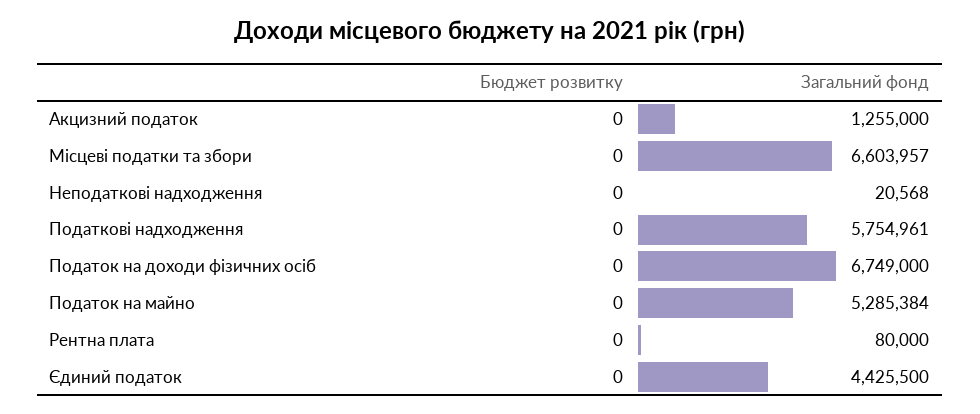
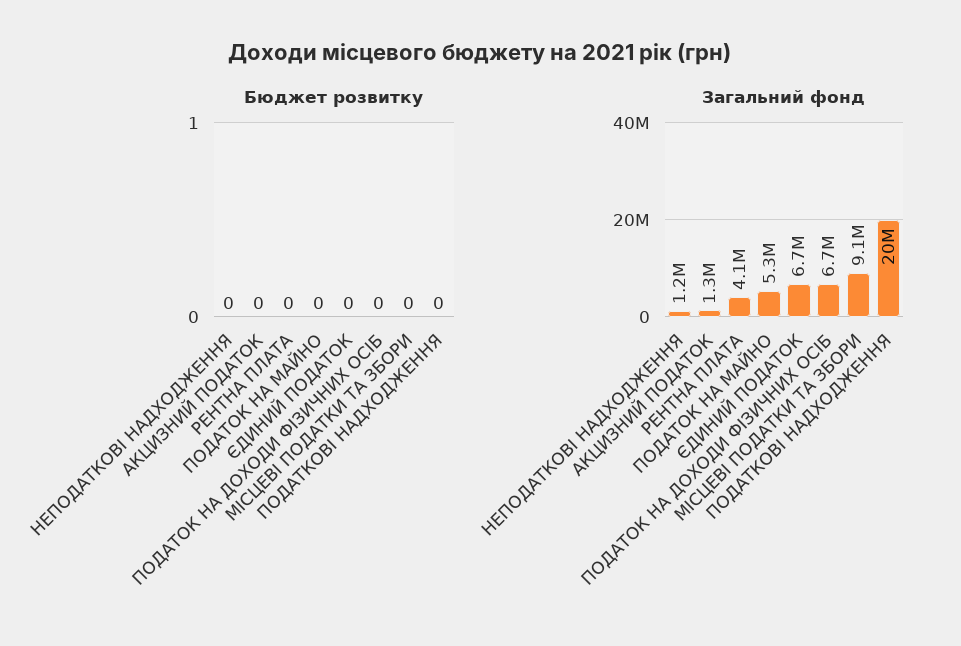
  {
    "Бюджет розвитку": {
      "Акцизний податок": 0,
      "Місцеві податки та збори": 0,
      "Неподаткові надходження": 0,
      "Податкові надходження": 0,
      "Податок на доходи фізичних осіб": 0,
      "Податок на майно": 0,
      "Рентна плата": 0,
      "Єдиний податок": 0
    },
    "Загальний фонд": {
      "Акцизний податок": 1255000,
-     "Місцеві податки та збори": 6603957,
+     "Місцеві податки та збори": 9100000,
-     "Неподаткові надходження": 20568,
+     "Неподаткові надходження": 1200000,
-     "Податкові надходження": 5754961,
+     "Податкові надходження": 20000000,
      "Податок на доходи фізичних осіб": 6749000,
      "Податок на майно": 5285384,
-     "Рентна плата": 80000,
+     "Рентна плата": 4100000,
-     "Єдиний податок": 4425500
+     "Єдиний податок": 6700000
    }
  }

